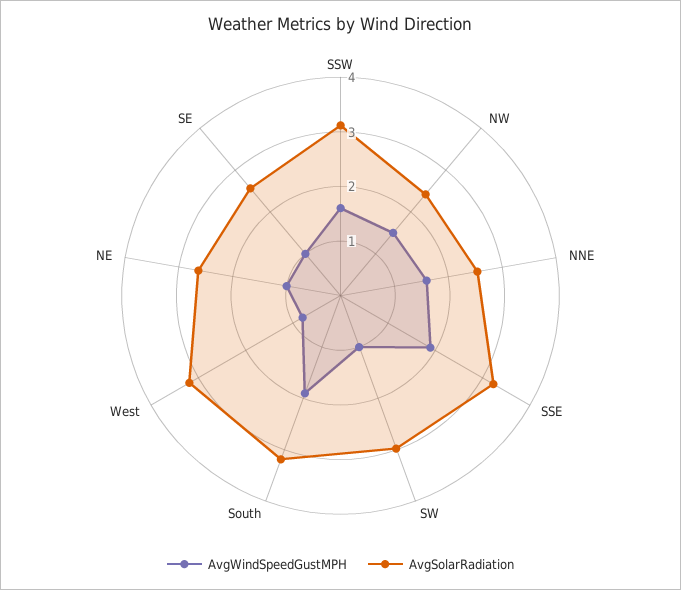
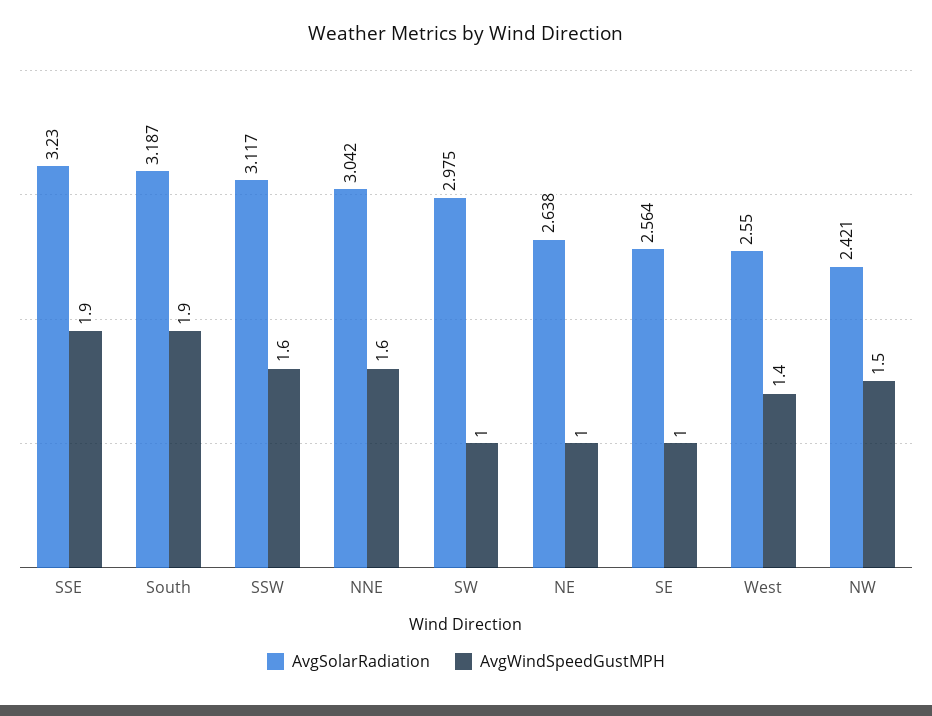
  {
    "AvgWindSpeedGustMPH": {
      "SSW": 1.6,
      "NW": 1.5,
      "NNE": 1.6,
      "SSE": 1.9,
      "SW": 1,
      "South": 1.9,
-     "West": 0.8,
+     "West": 1.4,
      "NE": 1,
      "SE": 1
    },
    "AvgSolarRadiation": {
      "SSW": 3.117,
      "NW": 2.421,
-     "NNE": 2.6,
+     "NNE": 3.042,
      "SSE": 3.23,
      "SW": 2.975,
      "South": 3.187,
-     "West": 3.2,
+     "West": 2.55,
      "NE": 2.638,
      "SE": 2.564
    }
  }

